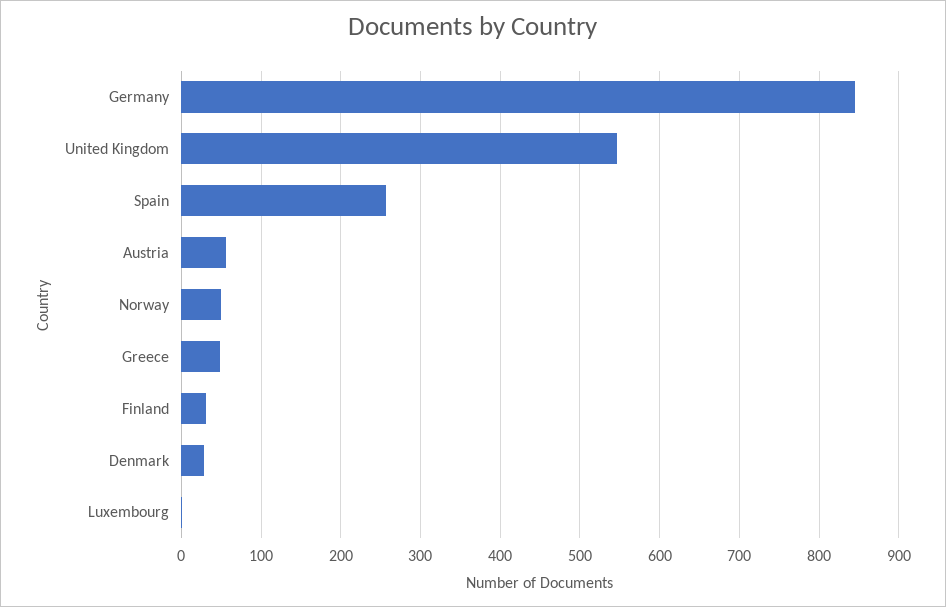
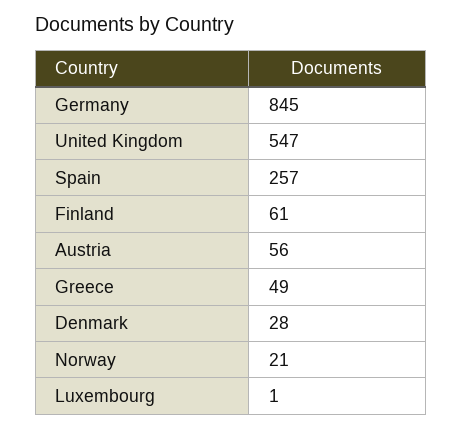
  {
    "Germany": 845,
    "United Kingdom": 547,
    "Spain": 257,
    "Austria": 56,
-   "Norway": 50,
+   "Norway": 21,
    "Greece": 49,
-   "Finland": 30,
+   "Finland": 61,
    "Denmark": 28,
    "Luxembourg": 1
  }

